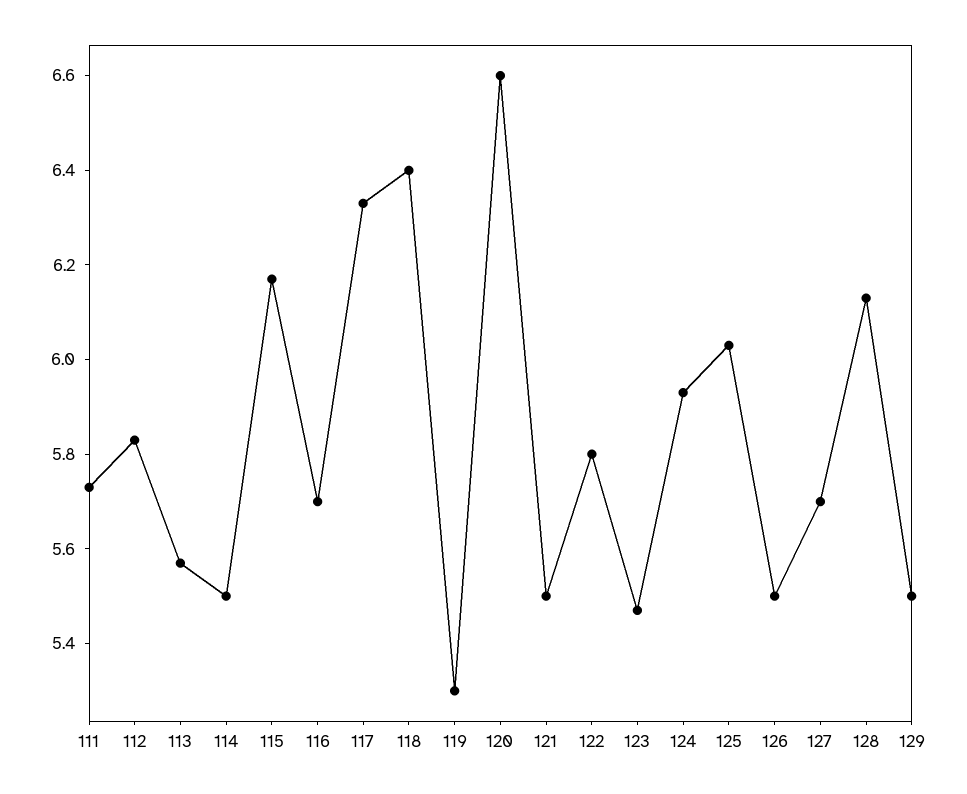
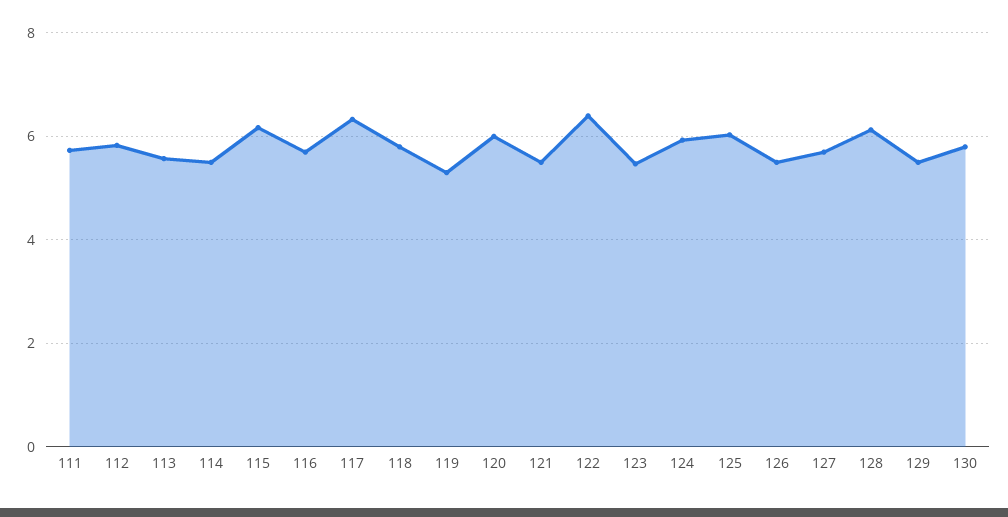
  {
    "111": 5.75,
    "112": 5.85,
    "113": 5.55,
    "114": 5.5,
    "115": 6.15,
    "116": 5.7,
    "117": 6.35,
-   "118": 6.4,
+   "118": 5.8,
    "119": 5.3,
-   "120": 6.6,
+   "120": 6,
    "121": 5.5,
-   "122": 5.8,
+   "122": 6.4,
    "123": 5.45,
    "124": 5.95,
    "125": 6.05,
    "126": 5.5,
    "127": 5.7,
    "128": 6.15,
-   "129": 5.5
+   "129": 5.5,
+   "130": 5.8
  }

